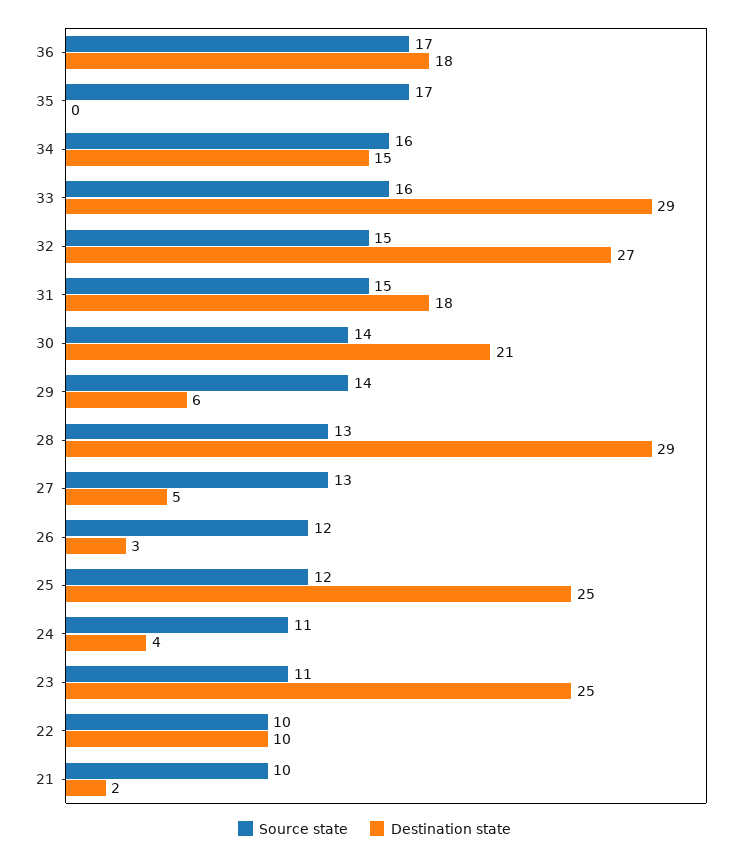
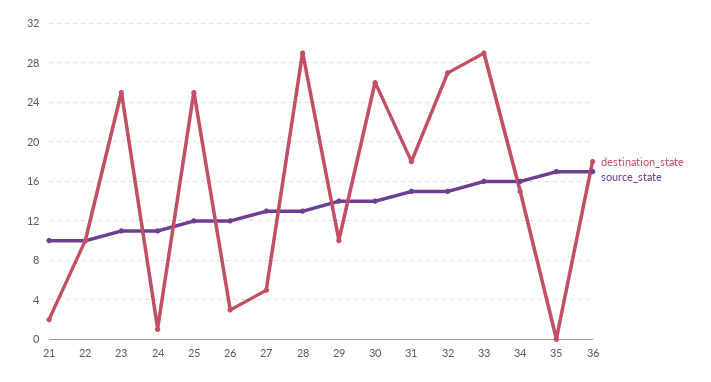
  {
    "Source state": {
      "36": 17,
      "35": 17,
      "34": 16,
      "33": 16,
      "32": 15,
      "31": 15,
      "30": 14,
      "29": 14,
      "28": 13,
      "27": 13,
      "26": 12,
      "25": 12,
      "24": 11,
      "23": 11,
      "22": 10,
      "21": 10
    },
    "Destination state": {
      "36": 18,
      "35": 0,
      "34": 15,
      "33": 29,
      "32": 27,
      "31": 18,
-     "30": 21,
+     "30": 26,
-     "29": 6,
+     "29": 10,
      "28": 29,
      "27": 5,
      "26": 3,
      "25": 25,
-     "24": 4,
+     "24": 1,
      "23": 25,
      "22": 10,
      "21": 2
    }
  }

